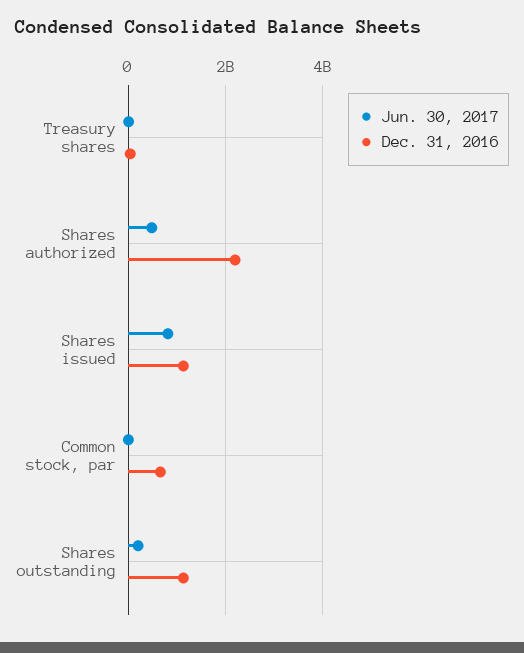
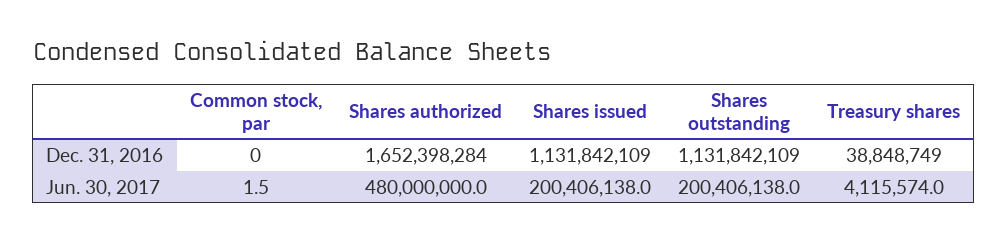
  {
    "Jun. 30, 2017": {
      "Treasury shares": 4115574,
      "Shares authorized": 480000000,
-     "Shares issued": 800000000,
+     "Shares issued": 200406138,
      "Common stock, par": 1.5,
      "Shares outstanding": 200406138
    },
    "Dec. 31, 2016": {
      "Treasury shares": 38848749,
-     "Shares authorized": 2200000000,
+     "Shares authorized": 1652398284,
      "Shares issued": 1131842109,
-     "Common stock, par": 600000000,
+     "Common stock, par": 0,
      "Shares outstanding": 1131842109
    }
  }

